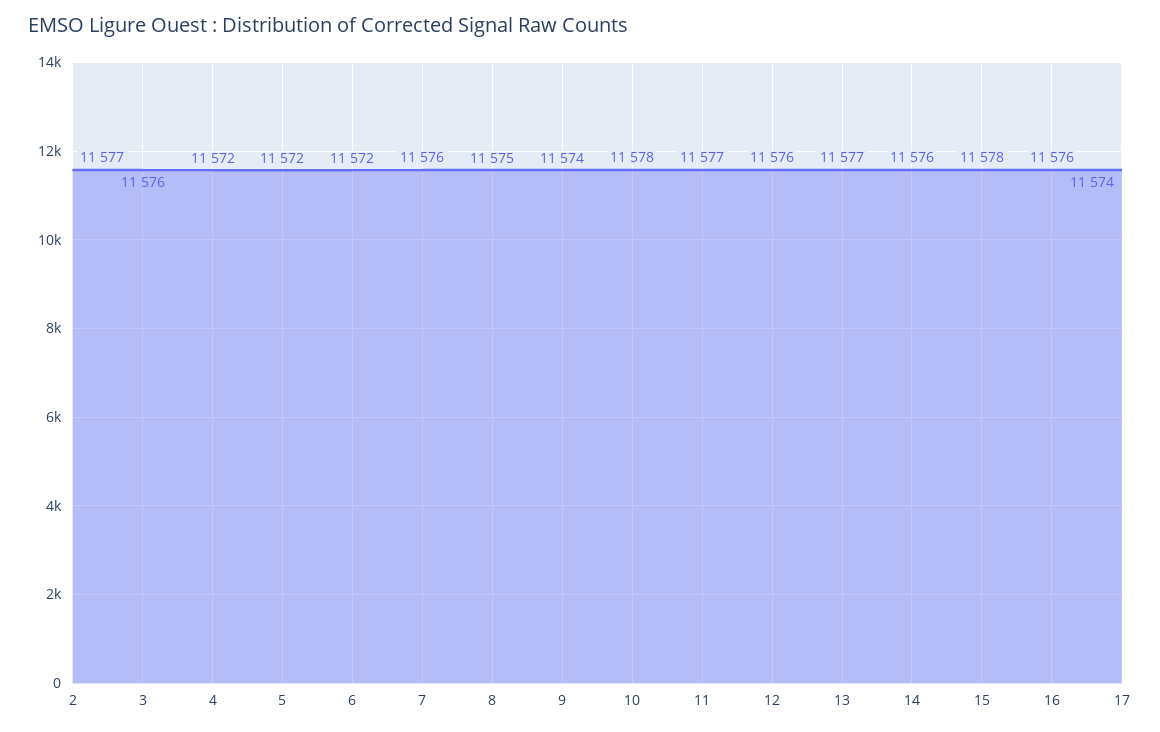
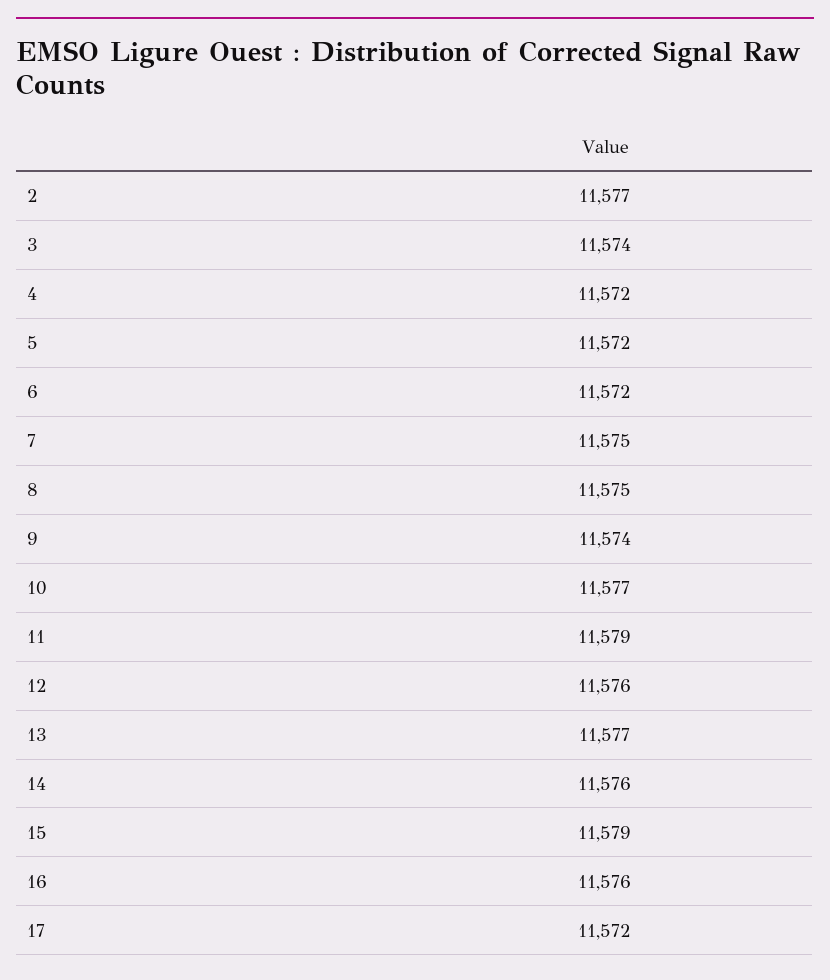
  {
    "2": 11577,
-   "3": 11576,
+   "3": 11574,
    "4": 11572,
    "5": 11572,
    "6": 11572,
-   "7": 11576,
+   "7": 11575,
    "8": 11575,
    "9": 11574,
-   "10": 11578,
+   "10": 11577,
-   "11": 11577,
+   "11": 11579,
    "12": 11576,
    "13": 11577,
    "14": 11576,
-   "15": 11578,
+   "15": 11579,
    "16": 11576,
-   "17": 11574
+   "17": 11572
  }

